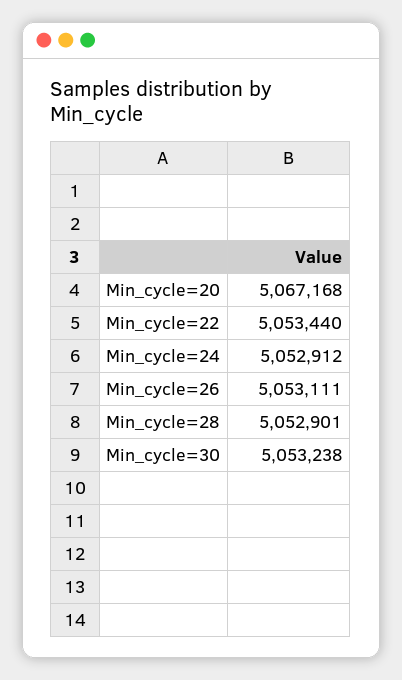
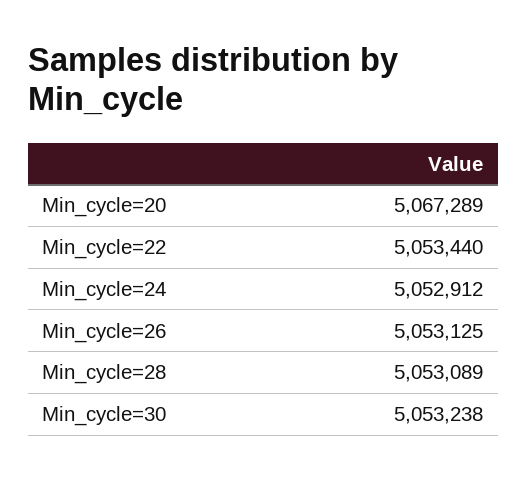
  {
-   "Min_cycle=20": 5067168,
+   "Min_cycle=20": 5067289,
    "Min_cycle=22": 5053440,
    "Min_cycle=24": 5052912,
-   "Min_cycle=26": 5053111,
+   "Min_cycle=26": 5053125,
-   "Min_cycle=28": 5052901,
+   "Min_cycle=28": 5053089,
    "Min_cycle=30": 5053238
  }

